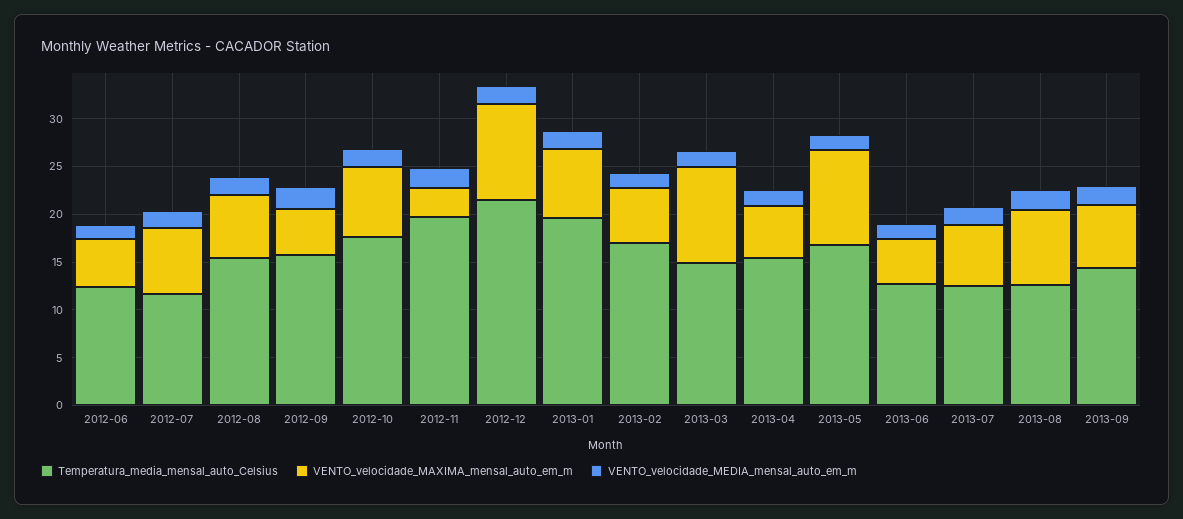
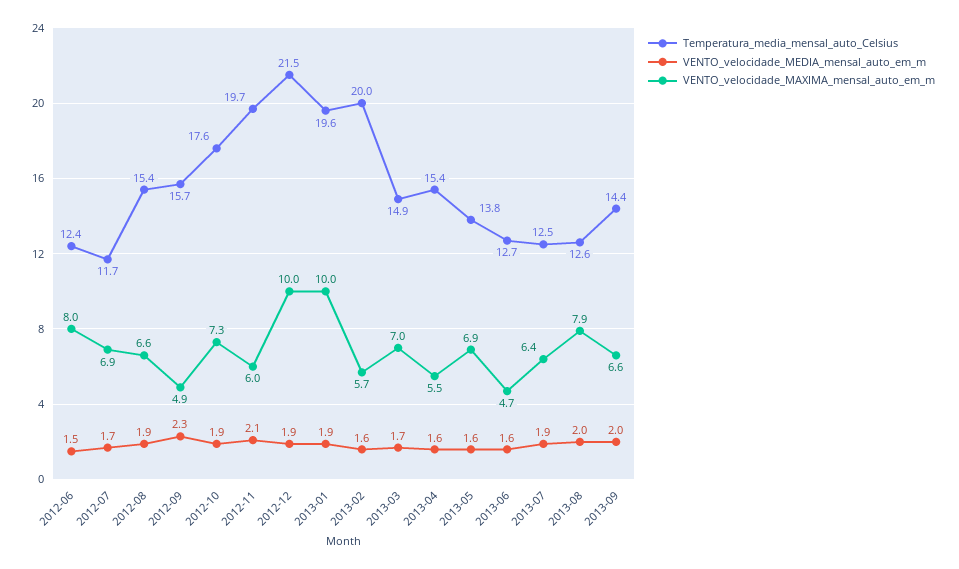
  {
    "Temperatura_media_mensal_auto_Celsius": {
      "2012-06": 12.4,
      "2012-07": 11.7,
      "2012-08": 15.4,
      "2012-09": 15.7,
      "2012-10": 17.6,
      "2012-11": 19.7,
      "2012-12": 21.5,
      "2013-01": 19.6,
-     "2013-02": 17,
+     "2013-02": 20,
      "2013-03": 14.9,
      "2013-04": 15.4,
-     "2013-05": 17,
+     "2013-05": 13.8,
      "2013-06": 12.7,
      "2013-07": 12.5,
      "2013-08": 12.6,
      "2013-09": 14.4
    },
    "VENTO_velocidade_MAXIMA_mensal_auto_em_m": {
-     "2012-06": 5,
+     "2012-06": 8,
      "2012-07": 6.9,
      "2012-08": 6.6,
      "2012-09": 4.9,
      "2012-10": 7.3,
-     "2012-11": 3,
+     "2012-11": 6,
      "2012-12": 10,
-     "2013-01": 7,
+     "2013-01": 10,
      "2013-02": 5.7,
-     "2013-03": 10,
+     "2013-03": 7,
      "2013-04": 5.5,
-     "2013-05": 10,
+     "2013-05": 6.9,
      "2013-06": 4.7,
      "2013-07": 6.4,
      "2013-08": 7.9,
      "2013-09": 6.6
    },
    "VENTO_velocidade_MEDIA_mensal_auto_em_m": {
      "2012-06": 1.5,
      "2012-07": 1.7,
      "2012-08": 1.9,
      "2012-09": 2.3,
      "2012-10": 1.9,
      "2012-11": 2.1,
      "2012-12": 1.9,
      "2013-01": 1.9,
      "2013-02": 1.6,
      "2013-03": 1.7,
      "2013-04": 1.6,
      "2013-05": 1.6,
      "2013-06": 1.6,
      "2013-07": 1.9,
      "2013-08": 2,
      "2013-09": 2
    }
  }

